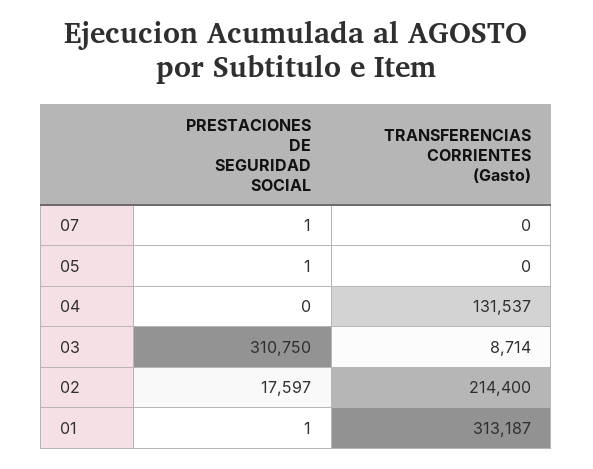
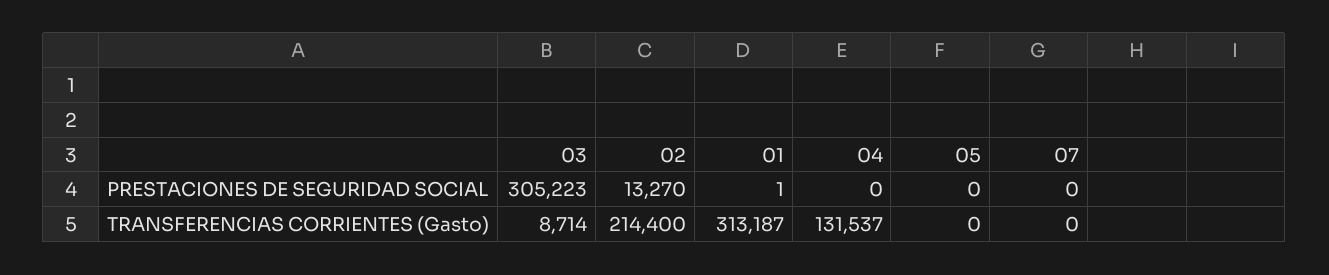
  {
    "PRESTACIONES DE SEGURIDAD SOCIAL": {
-     "07": 1,
+     "07": 0,
-     "05": 1,
+     "05": 0,
      "04": 0,
-     "03": 310750,
+     "03": 305223,
-     "02": 17597,
+     "02": 13270,
      "01": 1
    },
    "TRANSFERENCIAS CORRIENTES (Gasto)": {
      "07": 0,
      "05": 0,
      "04": 131537,
      "03": 8714,
      "02": 214400,
      "01": 313187
    }
  }

